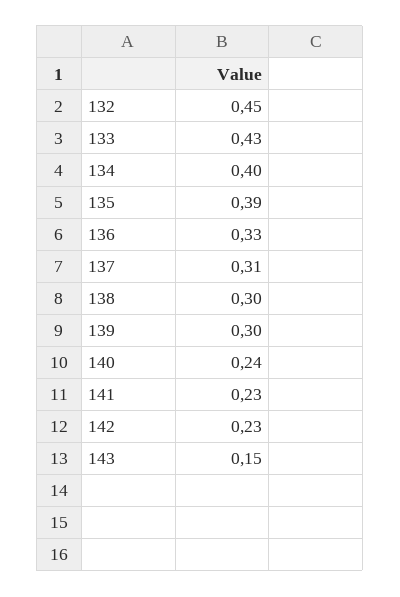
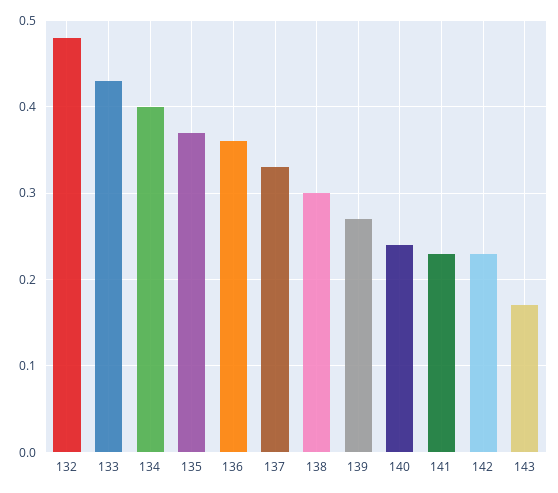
  {
-   "132": 0.45,
+   "132": 0.48,
    "133": 0.43,
    "134": 0.4,
-   "135": 0.39,
+   "135": 0.37,
-   "136": 0.33,
+   "136": 0.36,
-   "137": 0.31,
+   "137": 0.33,
    "138": 0.3,
-   "139": 0.3,
+   "139": 0.27,
    "140": 0.24,
    "141": 0.23,
    "142": 0.23,
-   "143": 0.15
+   "143": 0.17
  }

